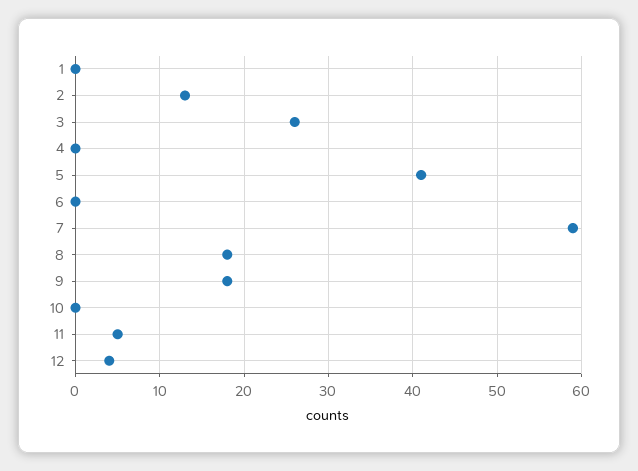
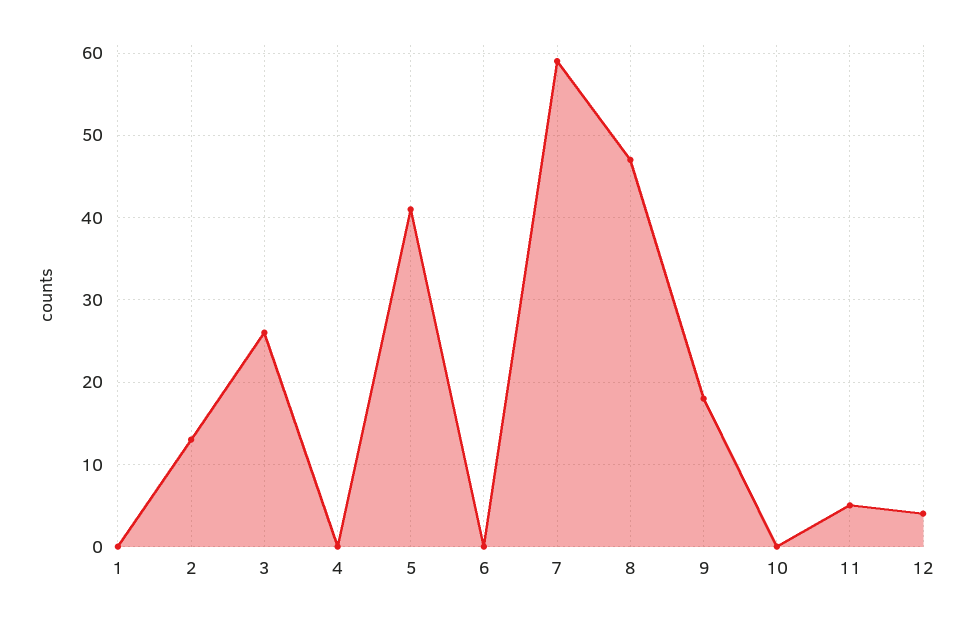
  {
    "1": 0,
    "2": 13,
    "3": 26,
    "4": 0,
    "5": 41,
    "6": 0,
    "7": 59,
-   "8": 18,
+   "8": 47,
    "9": 18,
    "10": 0,
    "11": 5,
    "12": 4
  }

